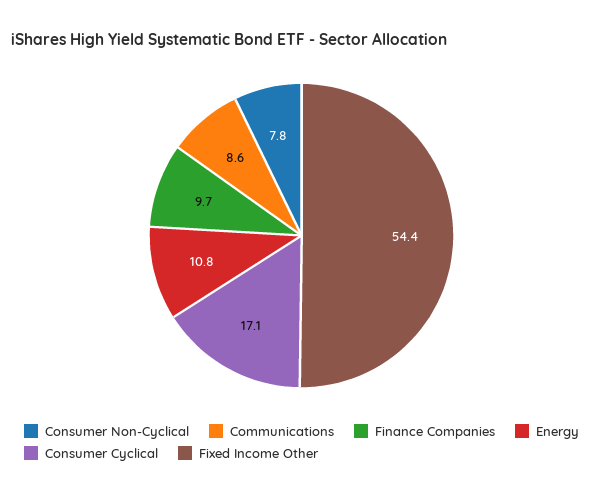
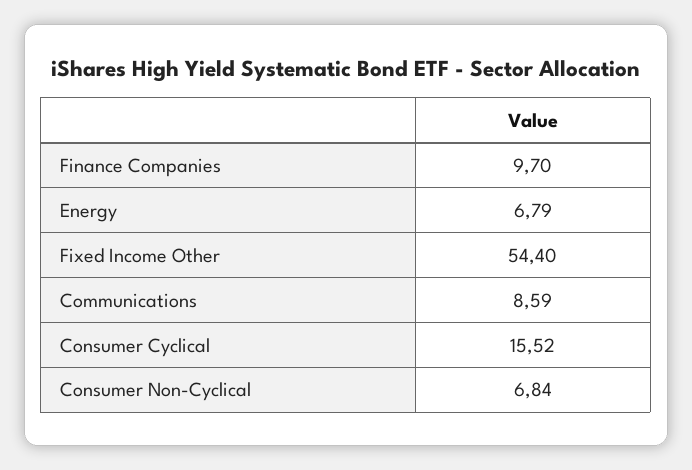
  {
-   "Consumer Non-Cyclical": 7.8,
+   "Consumer Non-Cyclical": 6.84,
    "Communications": 8.59,
    "Finance Companies": 9.7,
-   "Energy": 10.8,
+   "Energy": 6.79,
-   "Consumer Cyclical": 17.1,
+   "Consumer Cyclical": 15.52,
    "Fixed Income Other": 54.4
  }

